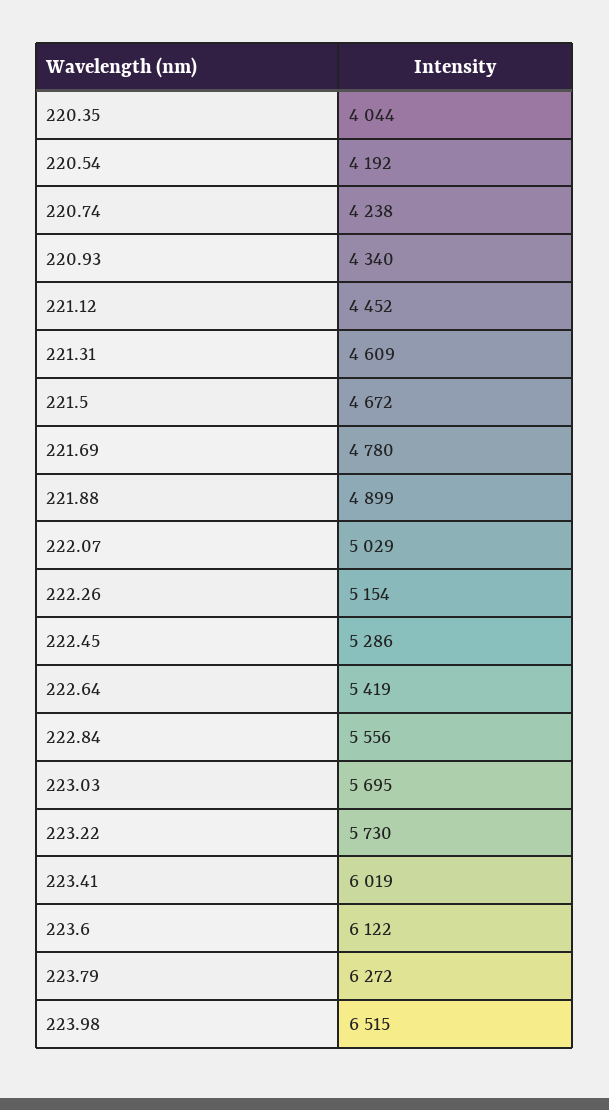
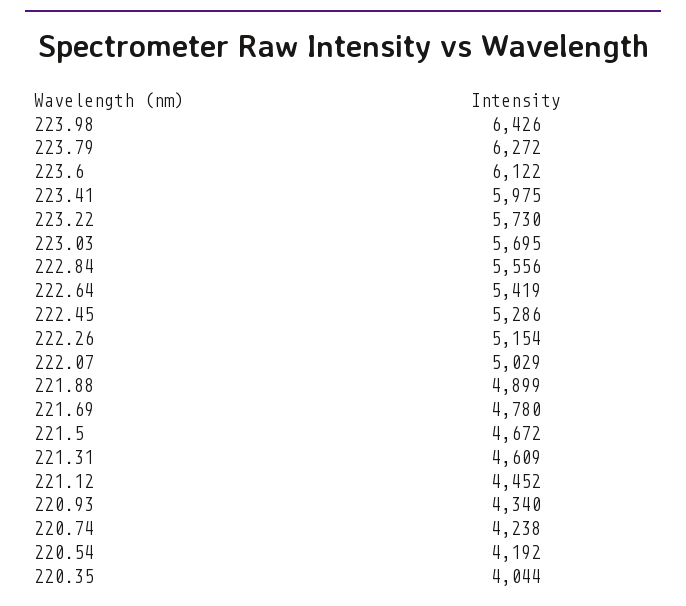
  {
    "220.35": 4044,
    "220.54": 4192,
    "220.74": 4238,
    "220.93": 4340,
    "221.12": 4452,
    "221.31": 4609,
    "221.5": 4672,
    "221.69": 4780,
    "221.88": 4899,
    "222.07": 5029,
    "222.26": 5154,
    "222.45": 5286,
    "222.64": 5419,
    "222.84": 5556,
    "223.03": 5695,
    "223.22": 5730,
-   "223.41": 6019,
+   "223.41": 5975,
    "223.6": 6122,
    "223.79": 6272,
-   "223.98": 6515
+   "223.98": 6426
  }

